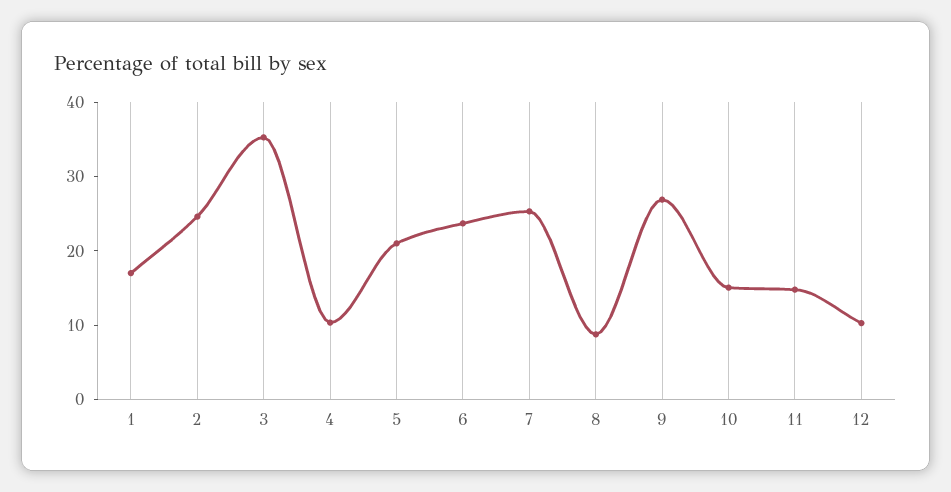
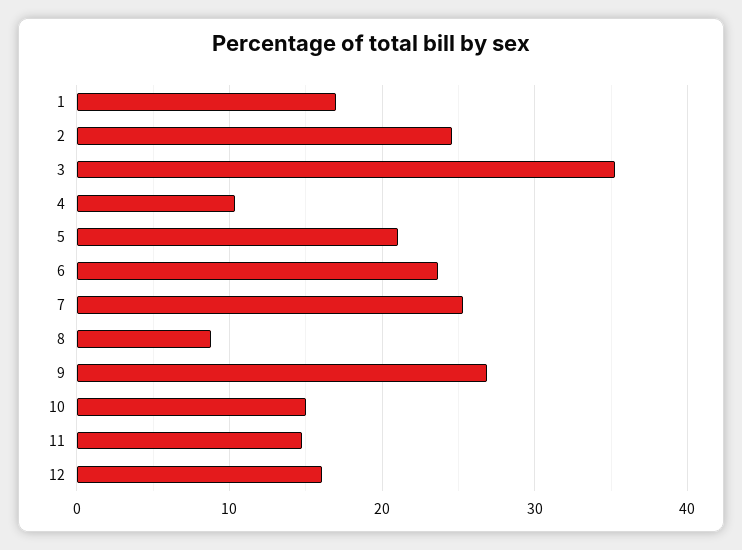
  {
    "1": 17,
    "2": 25,
    "3": 35,
    "4": 10,
    "5": 21,
    "6": 24,
    "7": 25,
    "8": 9,
    "9": 27,
    "10": 15,
    "11": 15,
-   "12": 10
+   "12": 16
  }

